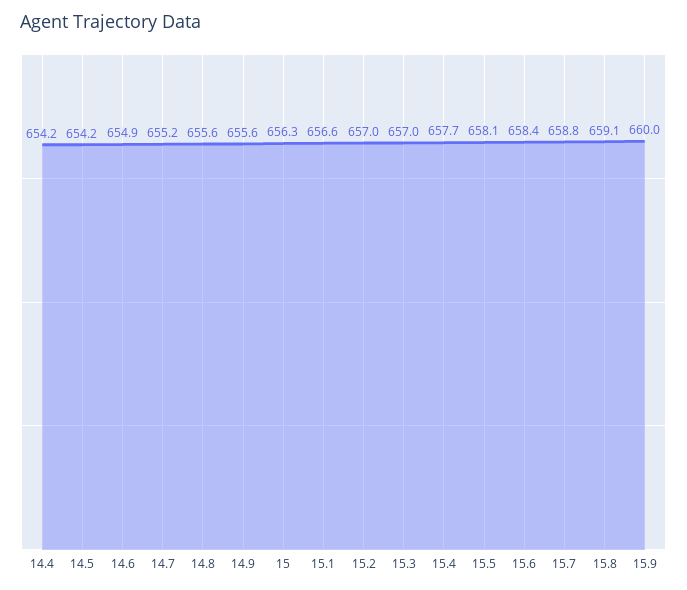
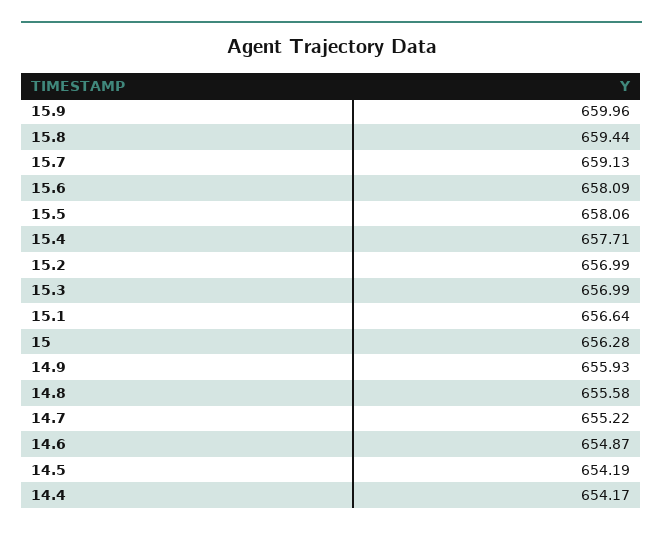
  {
    "14.4": 654.17,
    "14.5": 654.19,
    "14.6": 654.87,
    "14.7": 655.22,
    "14.8": 655.58,
-   "14.9": 655.6,
+   "14.9": 655.93,
    "15": 656.28,
    "15.1": 656.64,
    "15.2": 656.99,
    "15.3": 656.99,
    "15.4": 657.71,
    "15.5": 658.06,
-   "15.6": 658.4,
+   "15.6": 658.09,
-   "15.7": 658.8,
+   "15.7": 659.13,
-   "15.8": 659.1,
+   "15.8": 659.44,
    "15.9": 659.96
  }

